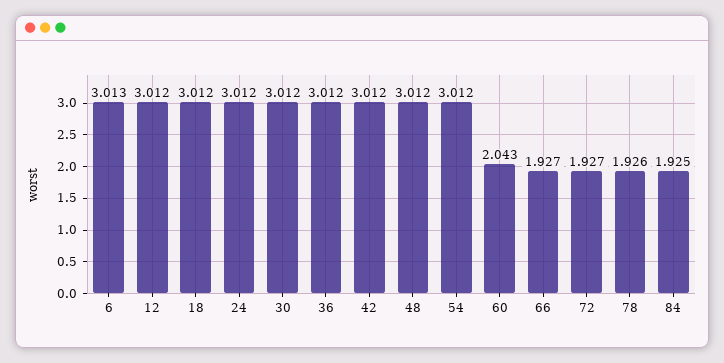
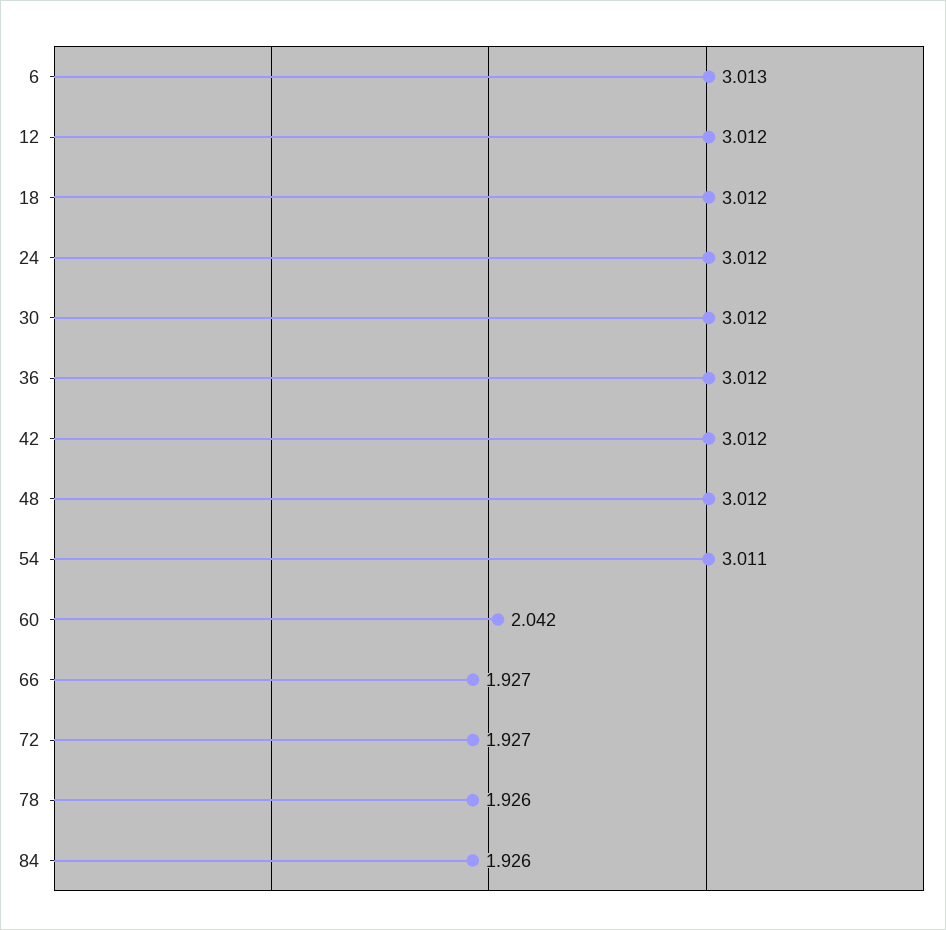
  {
    "6": 3.013,
    "12": 3.012,
    "18": 3.012,
    "24": 3.012,
    "30": 3.012,
    "36": 3.012,
    "42": 3.012,
    "48": 3.012,
-   "54": 3.012,
+   "54": 3.011,
-   "60": 2.043,
+   "60": 2.042,
    "66": 1.927,
    "72": 1.927,
    "78": 1.926,
-   "84": 1.925
+   "84": 1.926
  }

